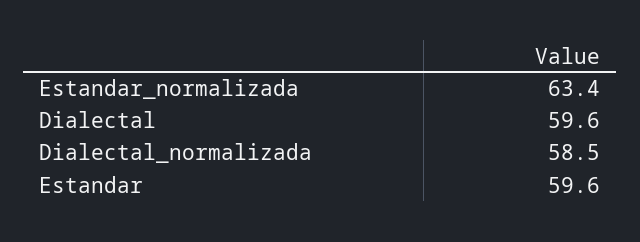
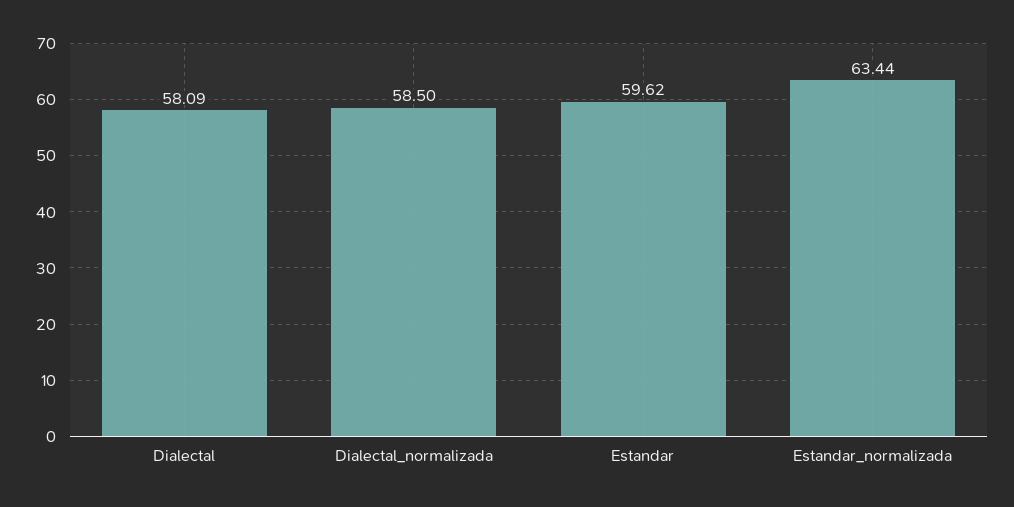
  {
    "Estandar_normalizada": 63.44,
-   "Dialectal": 59.6,
+   "Dialectal": 58.09,
    "Dialectal_normalizada": 58.5,
    "Estandar": 59.62
  }

